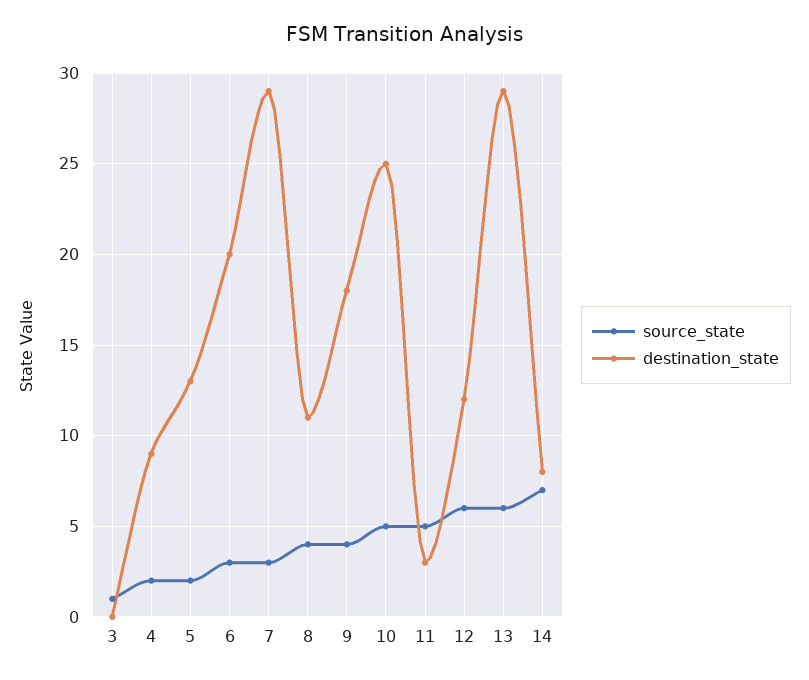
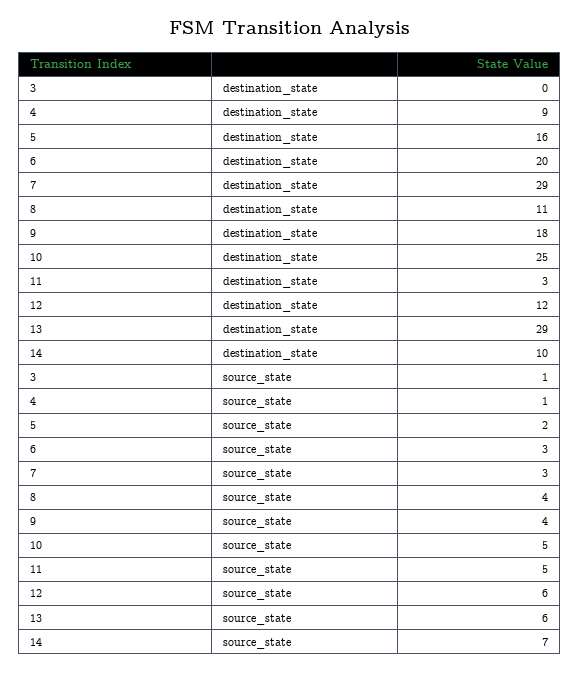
  {
    "source_state": {
      "3": 1,
-     "4": 2,
+     "4": 1,
      "5": 2,
      "6": 3,
      "7": 3,
      "8": 4,
      "9": 4,
      "10": 5,
      "11": 5,
      "12": 6,
      "13": 6,
      "14": 7
    },
    "destination_state": {
      "3": 0,
      "4": 9,
-     "5": 13,
+     "5": 16,
      "6": 20,
      "7": 29,
      "8": 11,
      "9": 18,
      "10": 25,
      "11": 3,
      "12": 12,
      "13": 29,
-     "14": 8
+     "14": 10
    }
  }

